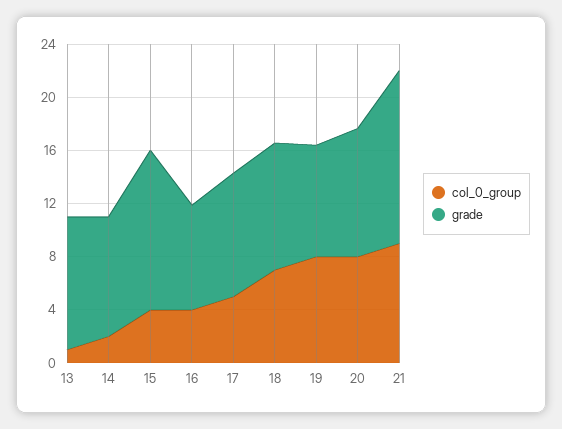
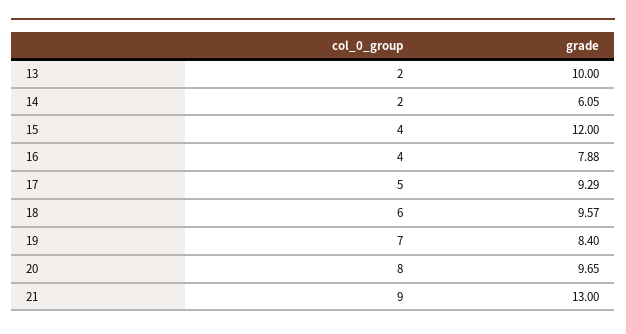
  {
    "col_0_group": {
-     "13": 1,
+     "13": 2,
      "14": 2,
      "15": 4,
      "16": 4,
      "17": 5,
-     "18": 7,
+     "18": 6,
-     "19": 8,
+     "19": 7,
      "20": 8,
      "21": 9
    },
    "grade": {
      "13": 10,
-     "14": 9,
+     "14": 6.05,
      "15": 12,
      "16": 7.88,
      "17": 9.29,
      "18": 9.57,
      "19": 8.4,
      "20": 9.65,
      "21": 13
    }
  }

